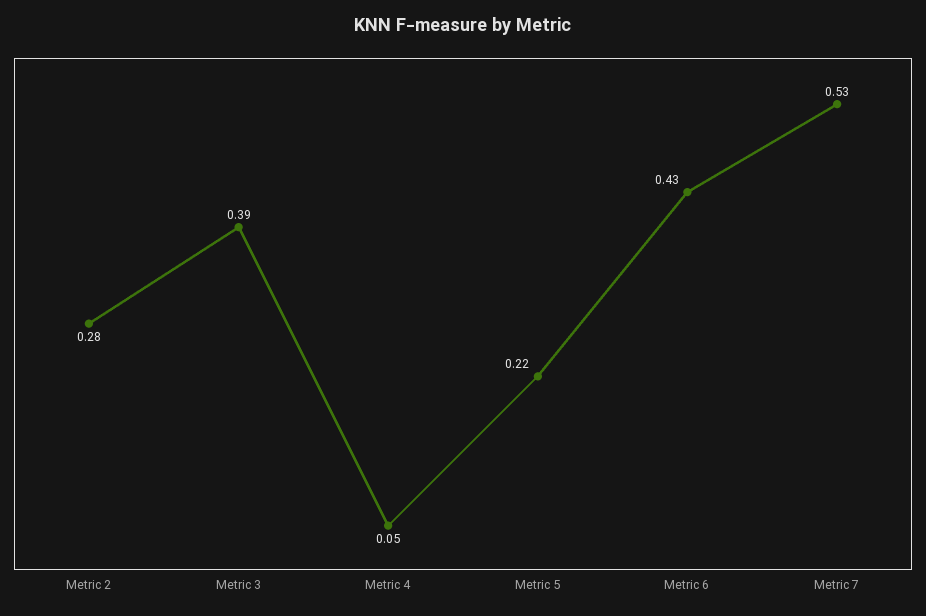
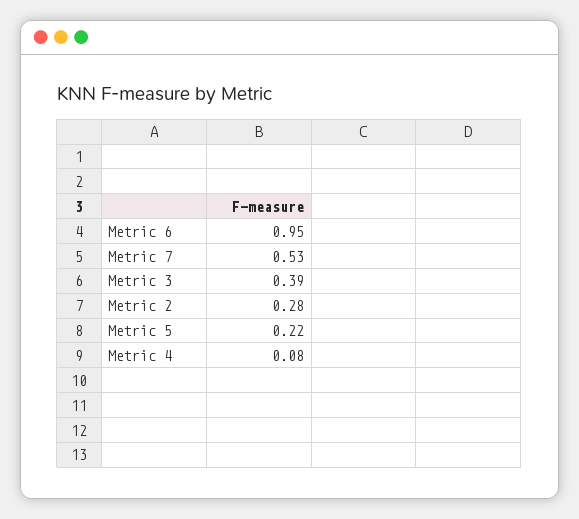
  {
    "Metric 2": 0.28,
    "Metric 3": 0.39,
-   "Metric 4": 0.05,
+   "Metric 4": 0.08,
    "Metric 5": 0.22,
-   "Metric 6": 0.43,
+   "Metric 6": 0.95,
    "Metric 7": 0.53
  }

